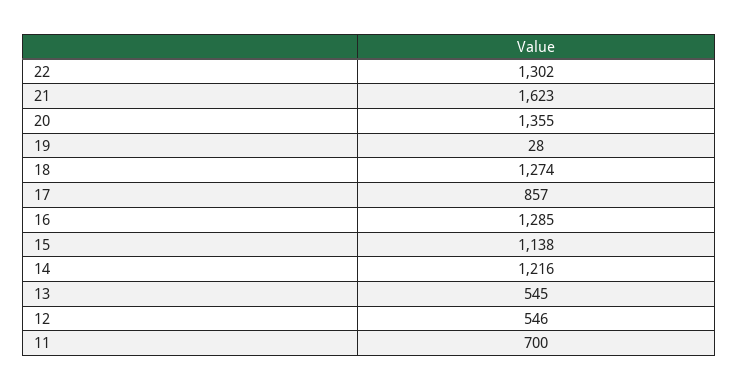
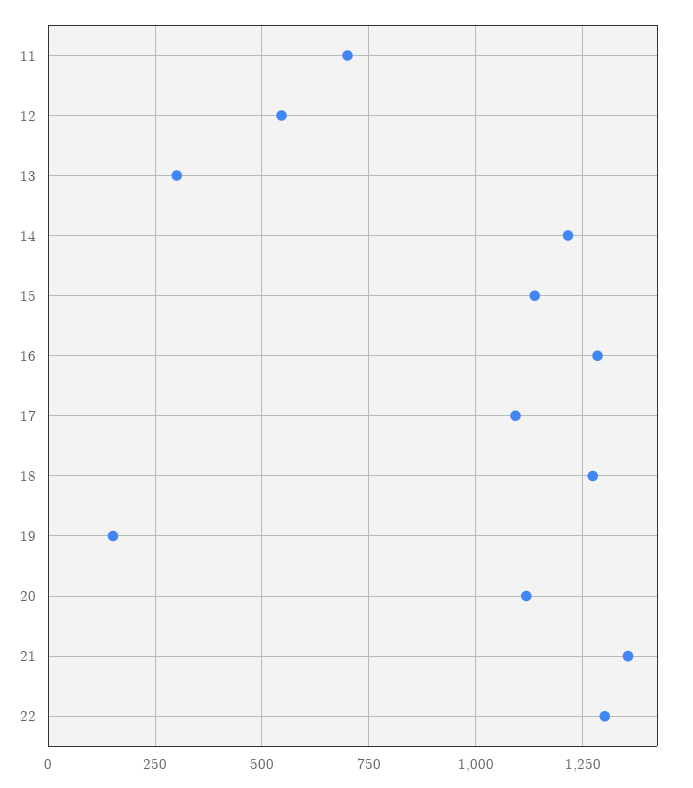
  {
    "22": 1302,
-   "21": 1623,
+   "21": 1350,
-   "20": 1355,
+   "20": 1125,
-   "19": 28,
+   "19": 150,
    "18": 1274,
-   "17": 857,
+   "17": 1100,
    "16": 1285,
    "15": 1138,
    "14": 1216,
-   "13": 545,
+   "13": 300,
    "12": 546,
    "11": 700
  }

